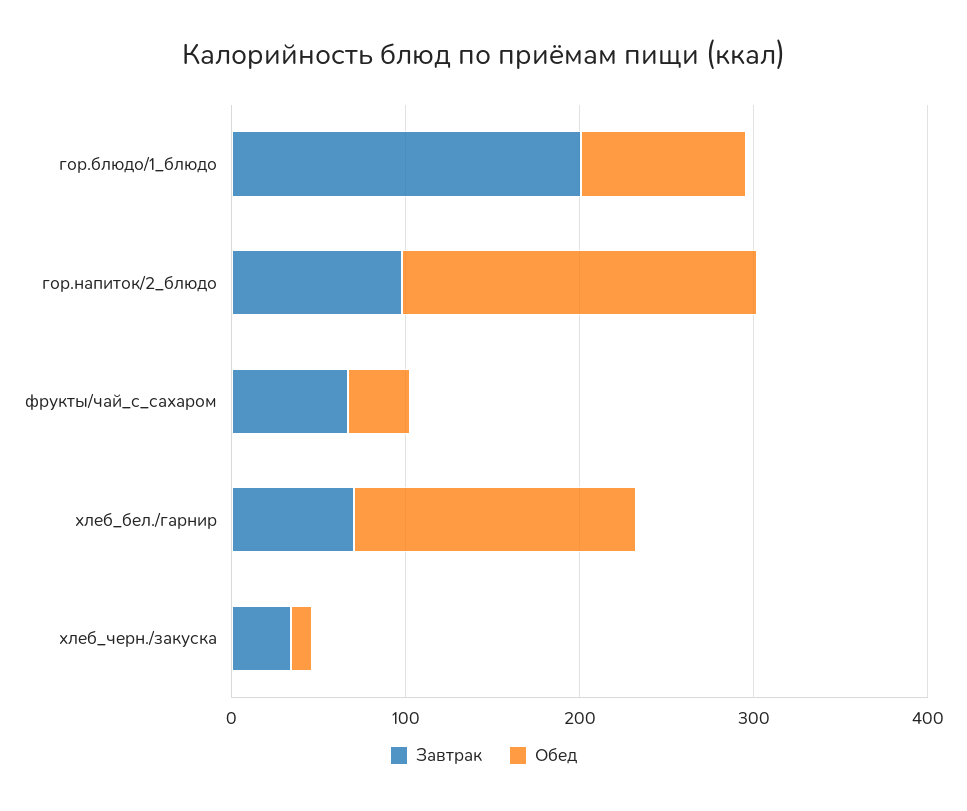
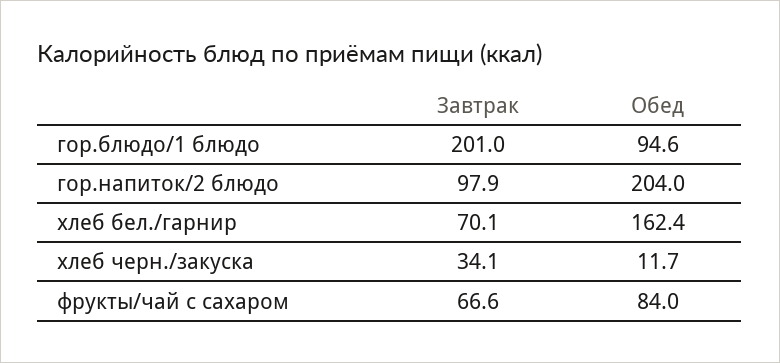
  {
    "Завтрак": {
      "гор.блюдо/1_блюдо": 201,
      "гор.напиток/2_блюдо": 97.9,
      "фрукты/чай_с_сахаром": 66.6,
      "хлеб_бел./гарнир": 70.1,
      "хлеб_черн./закуска": 34.1
    },
    "Обед": {
      "гор.блюдо/1_блюдо": 94.6,
      "гор.напиток/2_блюдо": 204,
-     "фрукты/чай_с_сахаром": 40,
+     "фрукты/чай_с_сахаром": 84,
      "хлеб_бел./гарнир": 162.4,
      "хлеб_черн./закуска": 11.7
    }
  }

